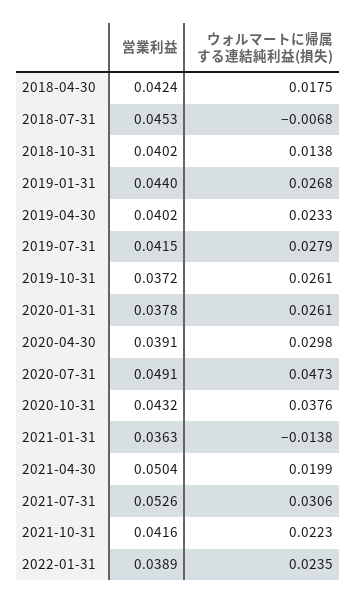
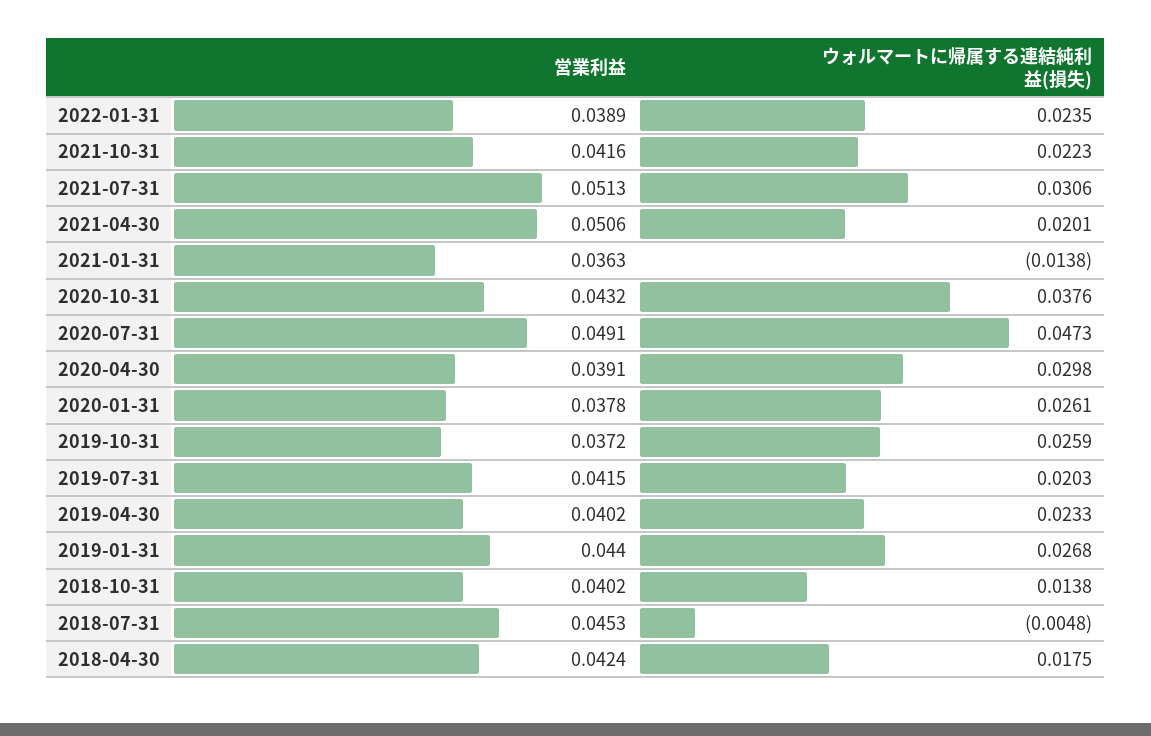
  {
    "営業利益": {
      "2018-04-30": 0.0424,
      "2018-07-31": 0.0453,
      "2018-10-31": 0.0402,
      "2019-01-31": 0.044,
      "2019-04-30": 0.0402,
      "2019-07-31": 0.0415,
      "2019-10-31": 0.0372,
      "2020-01-31": 0.0378,
      "2020-04-30": 0.0391,
      "2020-07-31": 0.0491,
      "2020-10-31": 0.0432,
      "2021-01-31": 0.0363,
-     "2021-04-30": 0.0504,
+     "2021-04-30": 0.0506,
-     "2021-07-31": 0.0526,
+     "2021-07-31": 0.0513,
      "2021-10-31": 0.0416,
      "2022-01-31": 0.0389
    },
    "ウォルマートに帰属する連結純利益(損失)": {
      "2018-04-30": 0.0175,
-     "2018-07-31": -0.0068,
+     "2018-07-31": -0.0048,
      "2018-10-31": 0.0138,
      "2019-01-31": 0.0268,
      "2019-04-30": 0.0233,
-     "2019-07-31": 0.0279,
+     "2019-07-31": 0.0203,
-     "2019-10-31": 0.0261,
+     "2019-10-31": 0.0259,
      "2020-01-31": 0.0261,
      "2020-04-30": 0.0298,
      "2020-07-31": 0.0473,
      "2020-10-31": 0.0376,
      "2021-01-31": -0.0138,
-     "2021-04-30": 0.0199,
+     "2021-04-30": 0.0201,
      "2021-07-31": 0.0306,
      "2021-10-31": 0.0223,
      "2022-01-31": 0.0235
    }
  }

